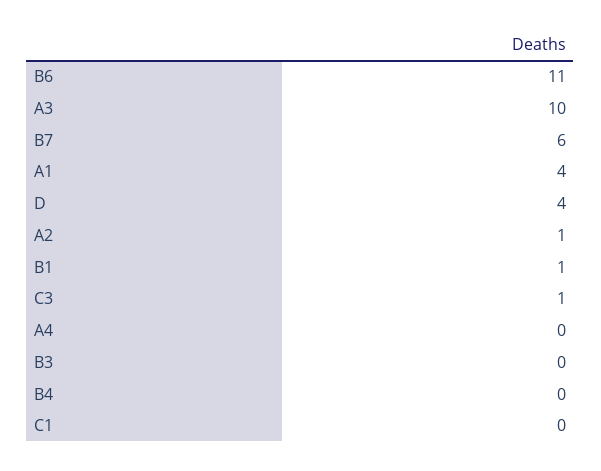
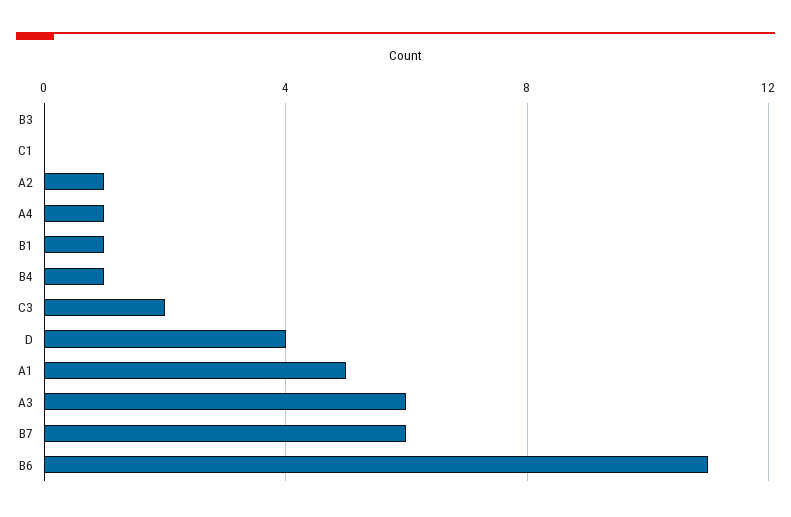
  {
    "B6": 11,
-   "A3": 10,
+   "A3": 6,
    "B7": 6,
-   "A1": 4,
+   "A1": 5,
    "D": 4,
    "A2": 1,
    "B1": 1,
-   "C3": 1,
+   "C3": 2,
-   "A4": 0,
+   "A4": 1,
    "B3": 0,
-   "B4": 0,
+   "B4": 1,
    "C1": 0
  }

